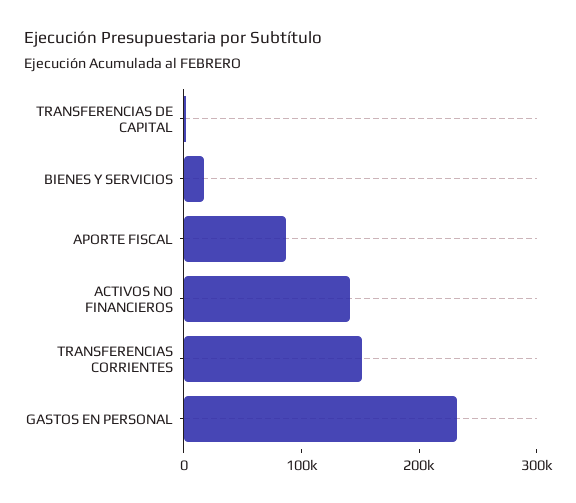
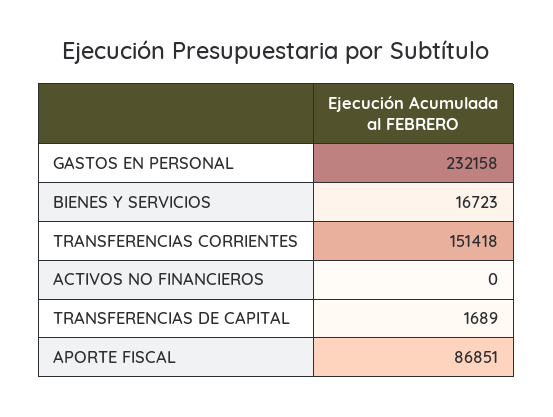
  {
    "TRANSFERENCIAS DE CAPITAL": 1689,
    "BIENES Y SERVICIOS": 16723,
    "APORTE FISCAL": 86851,
-   "ACTIVOS NO FINANCIEROS": 140000,
+   "ACTIVOS NO FINANCIEROS": 0,
    "TRANSFERENCIAS CORRIENTES": 151418,
    "GASTOS EN PERSONAL": 232158
  }

